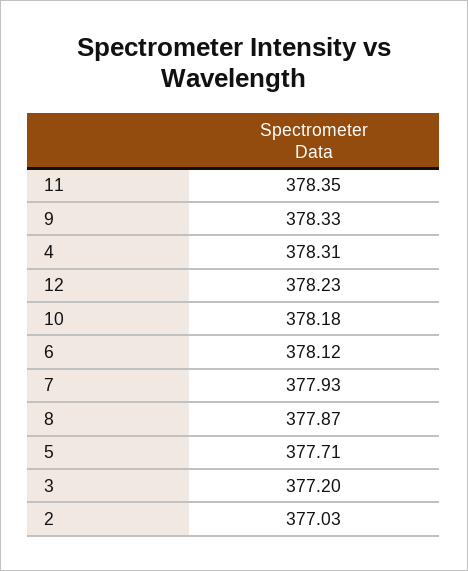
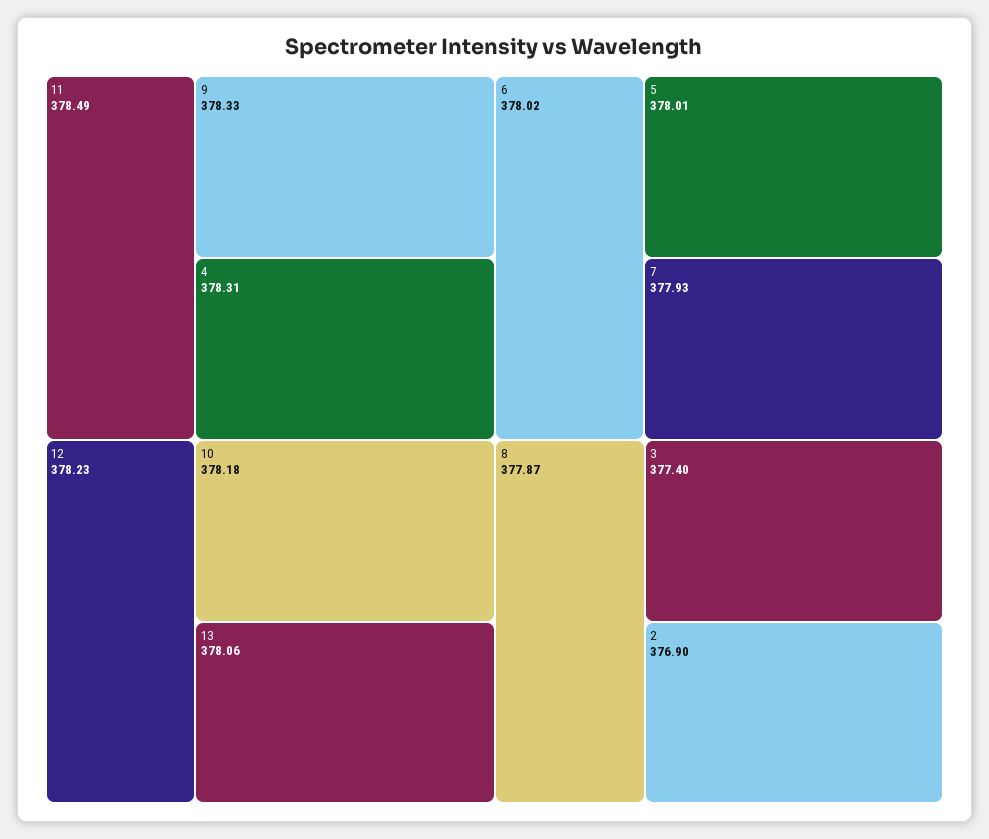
  {
-   "11": 378.35,
+   "11": 378.49,
    "9": 378.33,
    "4": 378.31,
    "12": 378.23,
    "10": 378.18,
-   "6": 378.12,
+   "6": 378.02,
    "7": 377.93,
    "8": 377.87,
-   "5": 377.71,
+   "5": 378.01,
-   "3": 377.2,
+   "3": 377.4,
-   "2": 377.03
+   "2": 376.9,
+   "13": 378.06
  }

